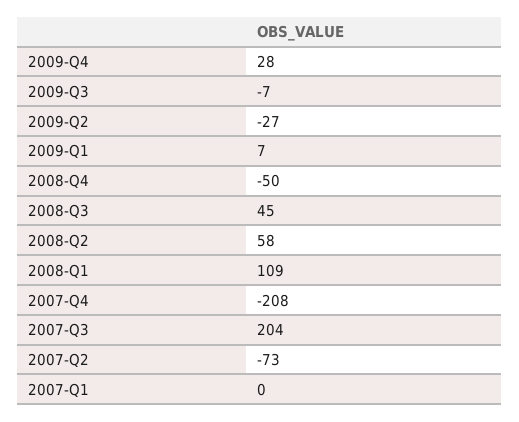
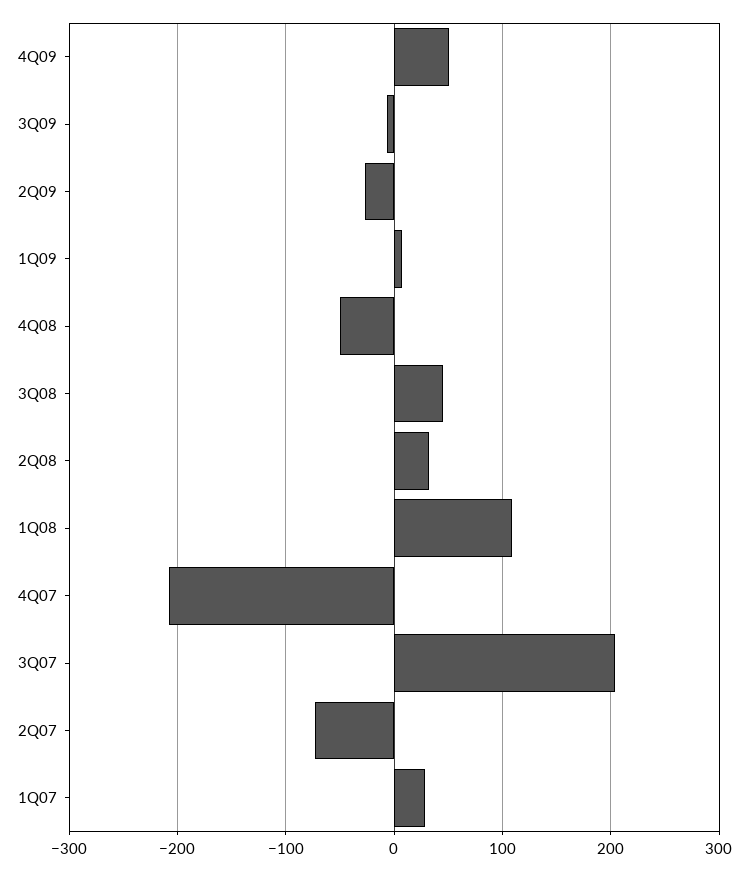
  {
-   "2009-Q4": 28,
+   "2009-Q4": 50,
    "2009-Q3": -7,
    "2009-Q2": -27,
    "2009-Q1": 7,
    "2008-Q4": -50,
    "2008-Q3": 45,
-   "2008-Q2": 58,
+   "2008-Q2": 30,
    "2008-Q1": 109,
    "2007-Q4": -208,
    "2007-Q3": 204,
    "2007-Q2": -73,
-   "2007-Q1": 0
+   "2007-Q1": 30
  }

